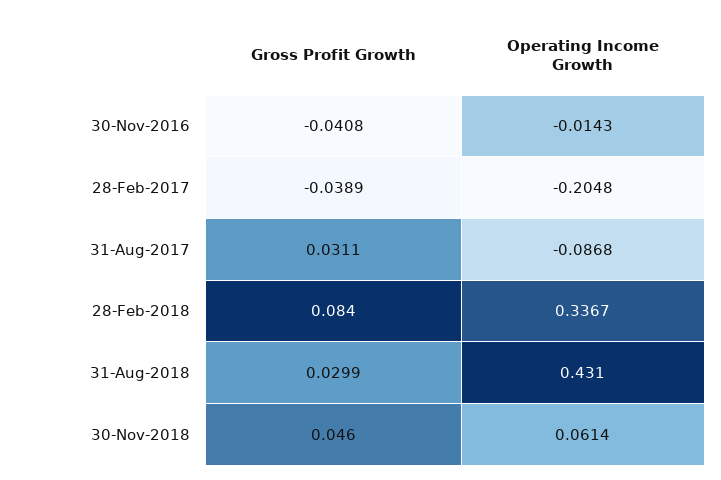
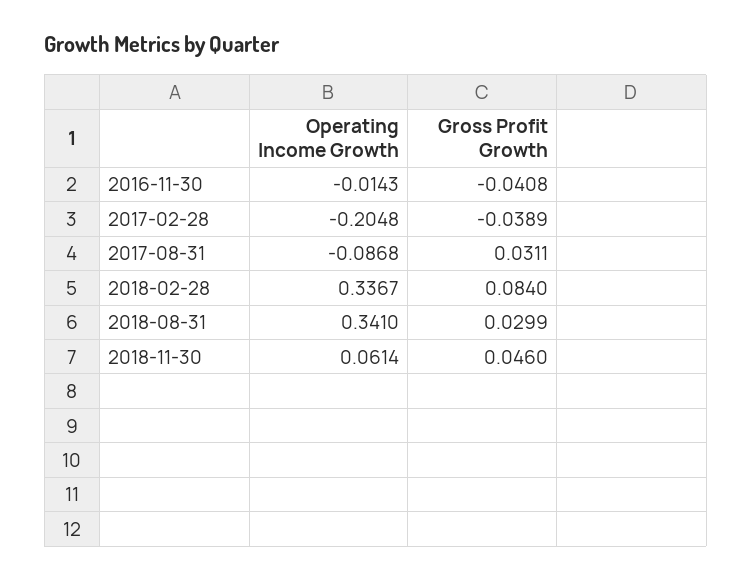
  {
    "Gross Profit Growth": {
      "30-Nov-2016": -0.0408,
      "28-Feb-2017": -0.0389,
      "31-Aug-2017": 0.0311,
      "28-Feb-2018": 0.084,
      "31-Aug-2018": 0.0299,
      "30-Nov-2018": 0.046
    },
    "Operating Income Growth": {
      "30-Nov-2016": -0.0143,
      "28-Feb-2017": -0.2048,
      "31-Aug-2017": -0.0868,
      "28-Feb-2018": 0.3367,
-     "31-Aug-2018": 0.431,
+     "31-Aug-2018": 0.341,
      "30-Nov-2018": 0.0614
    }
  }

